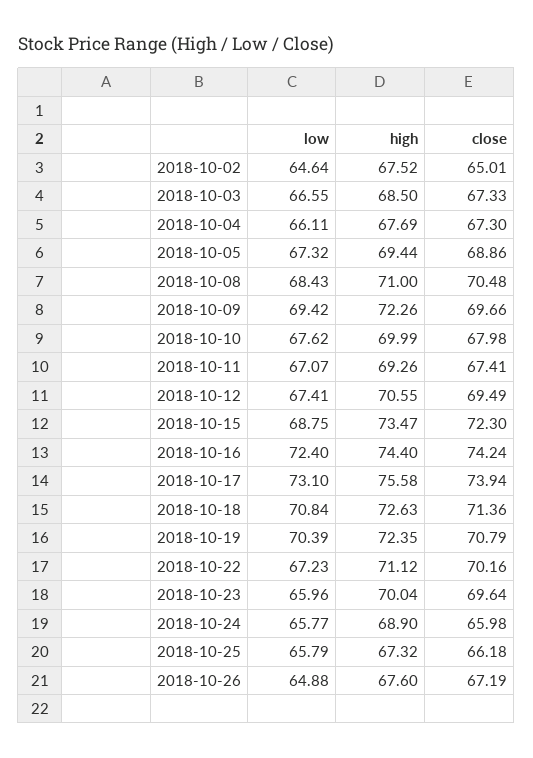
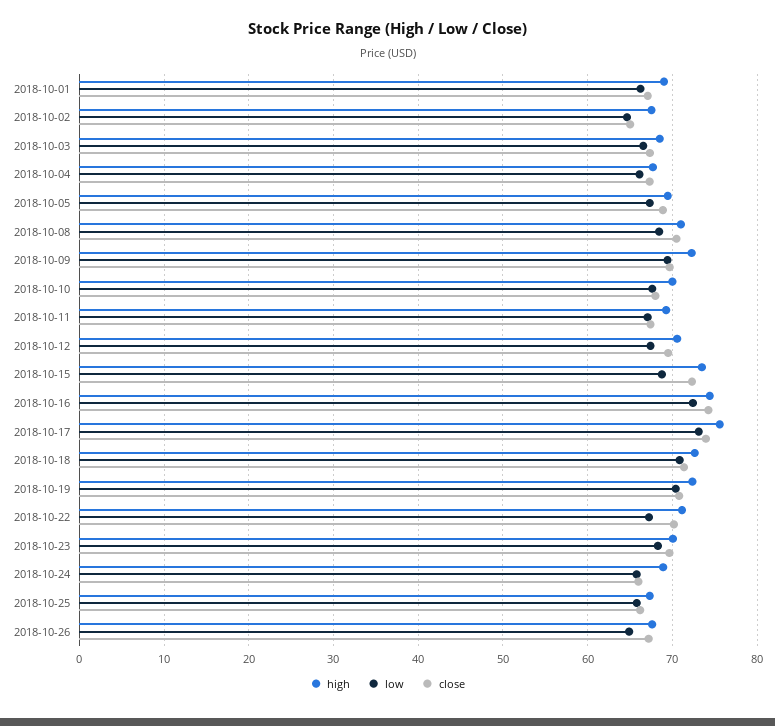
  {
    "low": {
      "2018-10-02": 64.64,
      "2018-10-03": 66.55,
      "2018-10-04": 66.11,
      "2018-10-05": 67.32,
      "2018-10-08": 68.43,
      "2018-10-09": 69.42,
      "2018-10-10": 67.62,
      "2018-10-11": 67.07,
      "2018-10-12": 67.41,
      "2018-10-15": 68.75,
      "2018-10-16": 72.4,
      "2018-10-17": 73.1,
      "2018-10-18": 70.84,
      "2018-10-19": 70.39,
      "2018-10-22": 67.23,
-     "2018-10-23": 65.96,
+     "2018-10-23": 68,
      "2018-10-24": 65.77,
      "2018-10-25": 65.79,
-     "2018-10-26": 64.88
+     "2018-10-26": 64.88,
+     "2018-10-01": 66
    },
    "high": {
      "2018-10-02": 67.52,
      "2018-10-03": 68.5,
      "2018-10-04": 67.69,
      "2018-10-05": 69.44,
      "2018-10-08": 71,
      "2018-10-09": 72.26,
      "2018-10-10": 69.99,
      "2018-10-11": 69.26,
      "2018-10-12": 70.55,
      "2018-10-15": 73.47,
      "2018-10-16": 74.4,
      "2018-10-17": 75.58,
      "2018-10-18": 72.63,
      "2018-10-19": 72.35,
      "2018-10-22": 71.12,
      "2018-10-23": 70.04,
      "2018-10-24": 68.9,
      "2018-10-25": 67.32,
-     "2018-10-26": 67.6
+     "2018-10-26": 67.6,
+     "2018-10-01": 69
    },
    "close": {
      "2018-10-02": 65.01,
      "2018-10-03": 67.33,
      "2018-10-04": 67.3,
      "2018-10-05": 68.86,
      "2018-10-08": 70.48,
      "2018-10-09": 69.66,
      "2018-10-10": 67.98,
      "2018-10-11": 67.41,
      "2018-10-12": 69.49,
      "2018-10-15": 72.3,
      "2018-10-16": 74.24,
      "2018-10-17": 73.94,
      "2018-10-18": 71.36,
      "2018-10-19": 70.79,
      "2018-10-22": 70.16,
      "2018-10-23": 69.64,
      "2018-10-24": 65.98,
      "2018-10-25": 66.18,
-     "2018-10-26": 67.19
+     "2018-10-26": 67.19,
+     "2018-10-01": 67
    }
  }

